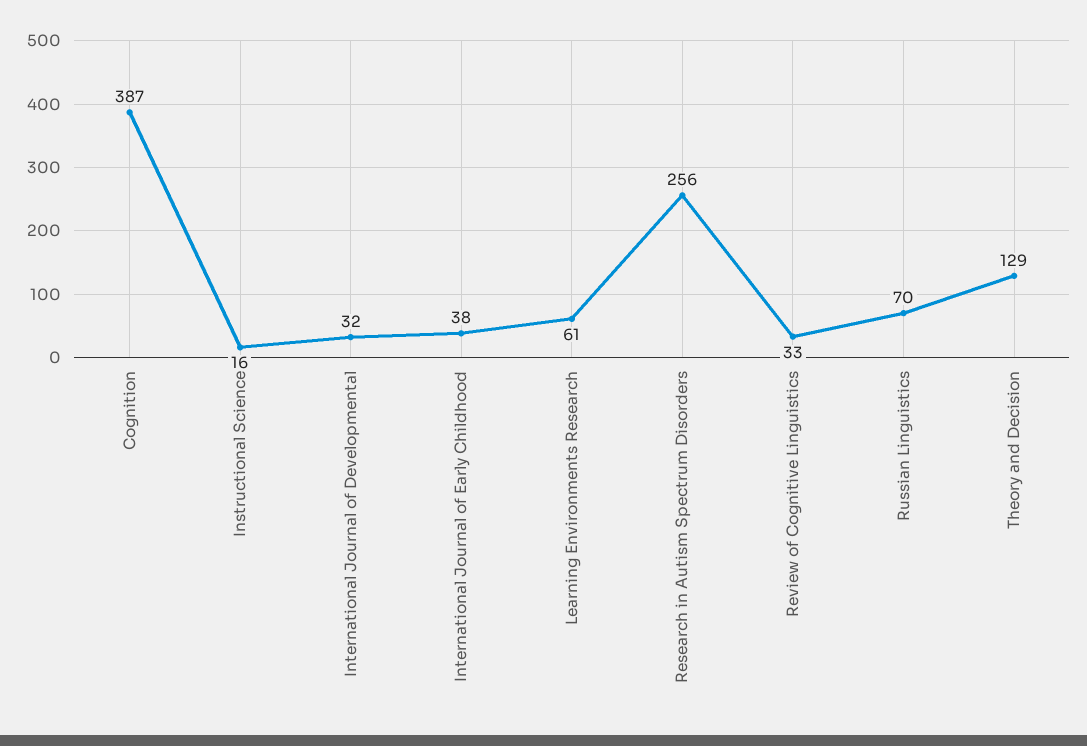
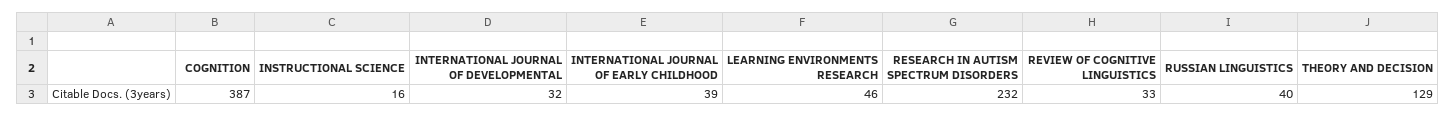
  {
    "Cognition": 387,
    "Instructional Science": 16,
    "International Journal of Developmental": 32,
-   "International Journal of Early Childhood": 38,
+   "International Journal of Early Childhood": 39,
-   "Learning Environments Research": 61,
+   "Learning Environments Research": 46,
-   "Research in Autism Spectrum Disorders": 256,
+   "Research in Autism Spectrum Disorders": 232,
    "Review of Cognitive Linguistics": 33,
-   "Russian Linguistics": 70,
+   "Russian Linguistics": 40,
    "Theory and Decision": 129
  }

